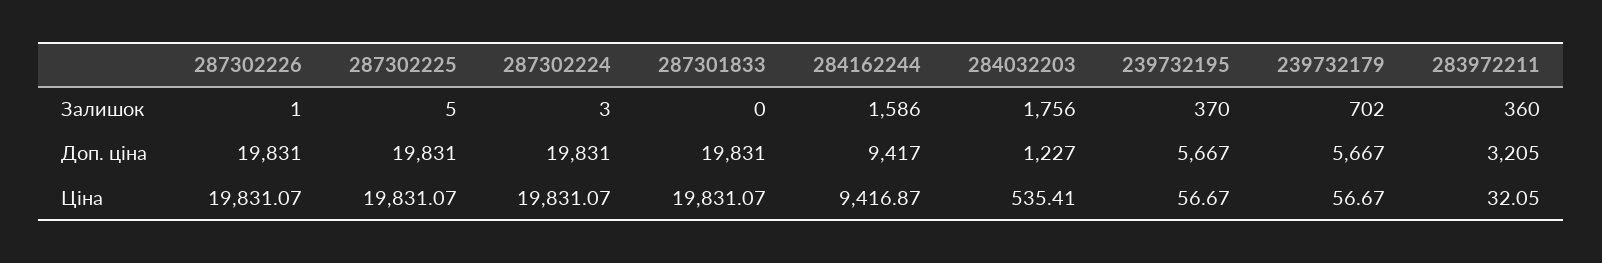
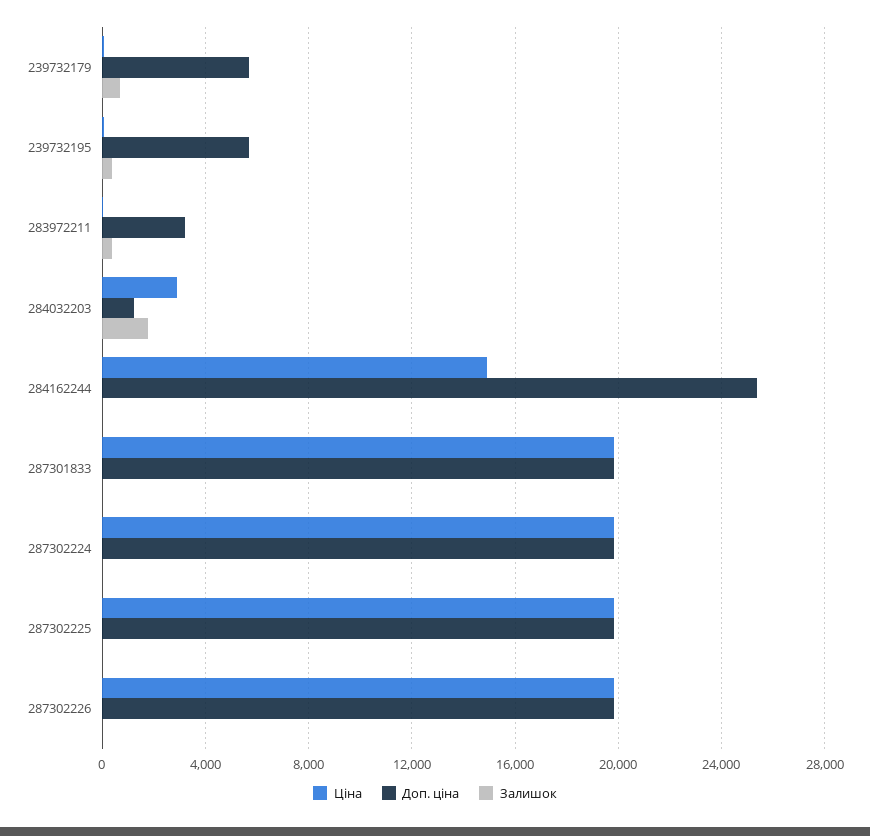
  {
    "Залишок": {
      "287302226": 1,
      "287302225": 5,
      "287302224": 3,
      "287301833": 0,
-     "284162244": 1586,
+     "284162244": 0,
      "284032203": 1756,
      "239732195": 370,
      "239732179": 702,
      "283972211": 360
    },
    "Доп. ціна": {
      "287302226": 19831,
      "287302225": 19831,
      "287302224": 19831,
      "287301833": 19831,
-     "284162244": 9417,
+     "284162244": 25500,
      "284032203": 1227,
      "239732195": 5667,
      "239732179": 5667,
      "283972211": 3205
    },
    "Ціна": {
      "287302226": 19831.07,
      "287302225": 19831.07,
      "287302224": 19831.07,
      "287301833": 19831.07,
-     "284162244": 9416.87,
+     "284162244": 15000,
-     "284032203": 535.41,
+     "284032203": 3000,
      "239732195": 56.67,
      "239732179": 56.67,
      "283972211": 32.05
    }
  }

